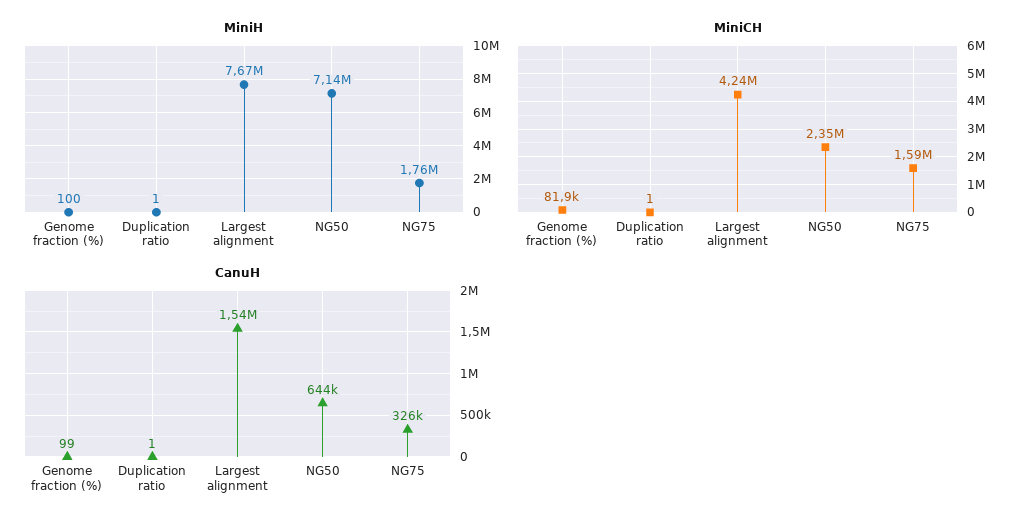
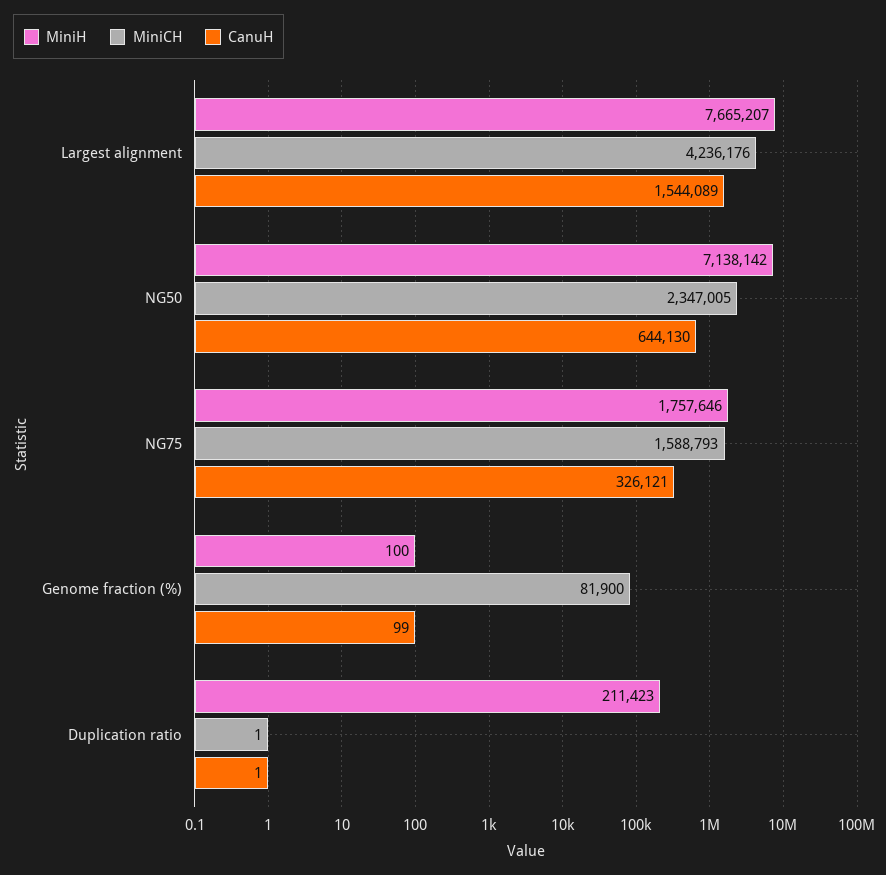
  {
    "MiniH": {
      "Genome fraction (%)": 100,
-     "Duplication ratio": 1,
+     "Duplication ratio": 211423,
      "Largest alignment": 7665207,
      "NG50": 7138142,
      "NG75": 1757646
    },
    "MiniCH": {
      "Genome fraction (%)": 81900,
      "Duplication ratio": 1,
      "Largest alignment": 4236176,
      "NG50": 2347005,
      "NG75": 1588793
    },
    "CanuH": {
      "Genome fraction (%)": 99,
      "Duplication ratio": 1,
      "Largest alignment": 1544089,
      "NG50": 644130,
      "NG75": 326121
    }
  }

